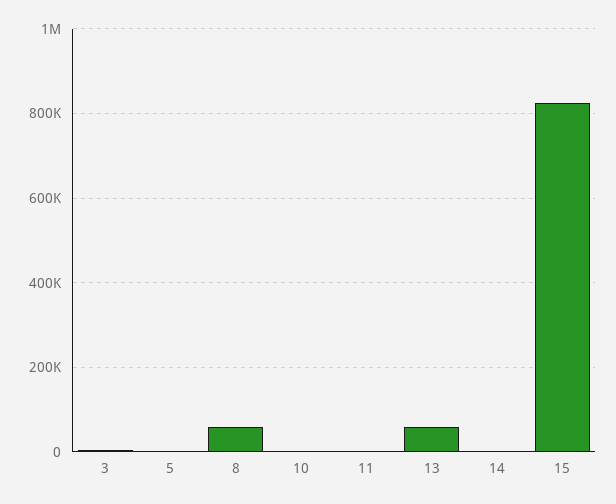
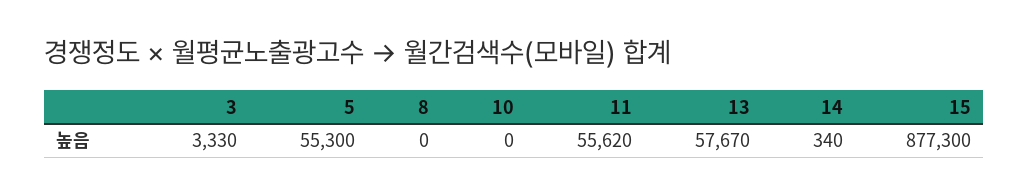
  {
    "3": 3330,
-   "5": 0,
+   "5": 55300,
-   "8": 60000,
+   "8": 0,
    "10": 0,
-   "11": 0,
+   "11": 55620,
    "13": 57670,
    "14": 340,
-   "15": 820000
+   "15": 877300
  }

